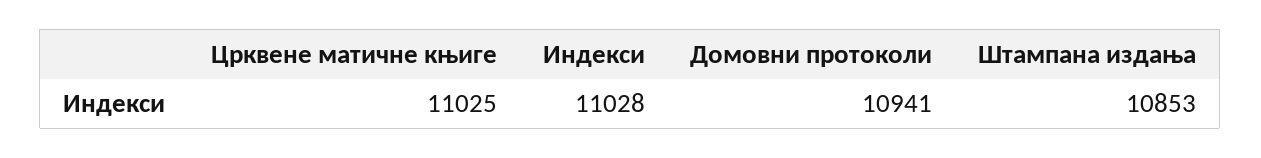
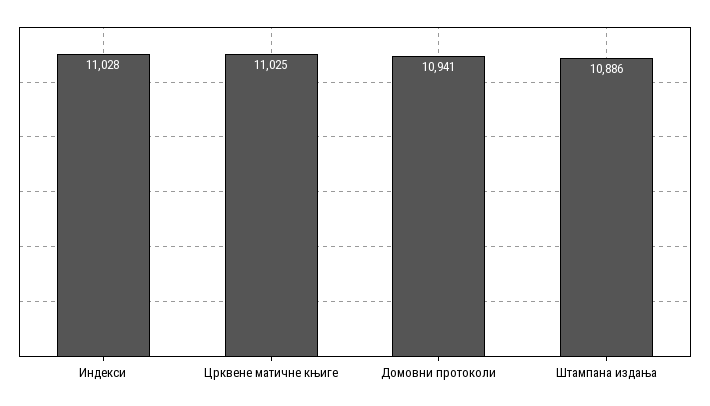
  {
    "Црквене матичне књиге": 11025,
    "Индекси": 11028,
    "Домовни протоколи": 10941,
-   "Штампана издања": 10853
+   "Штампана издања": 10886
  }

